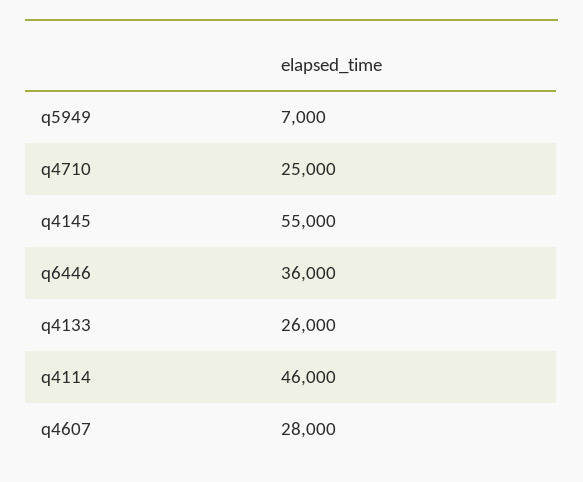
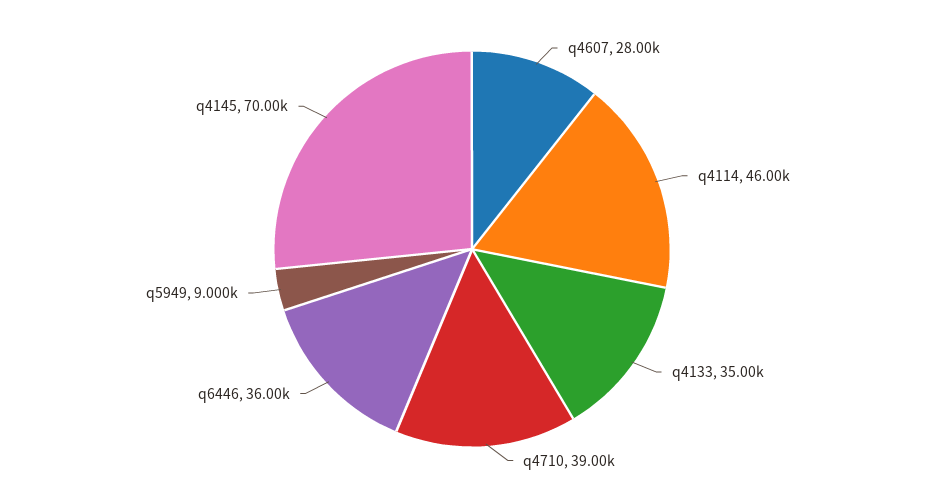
  {
-   "q5949": 7000,
+   "q5949": 9000,
-   "q4710": 25000,
+   "q4710": 39000,
-   "q4145": 55000,
+   "q4145": 70000,
    "q6446": 36000,
-   "q4133": 26000,
+   "q4133": 35000,
    "q4114": 46000,
    "q4607": 28000
  }

